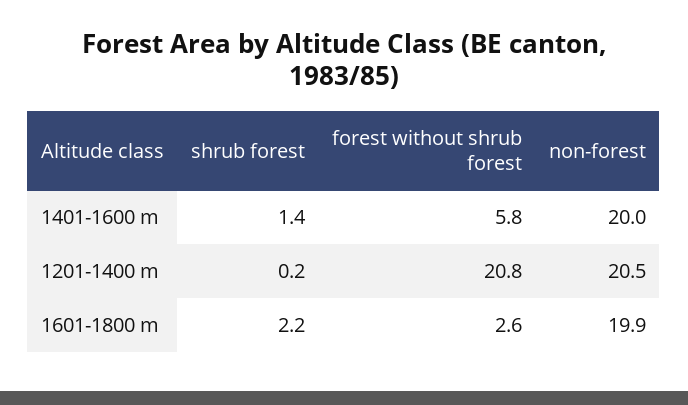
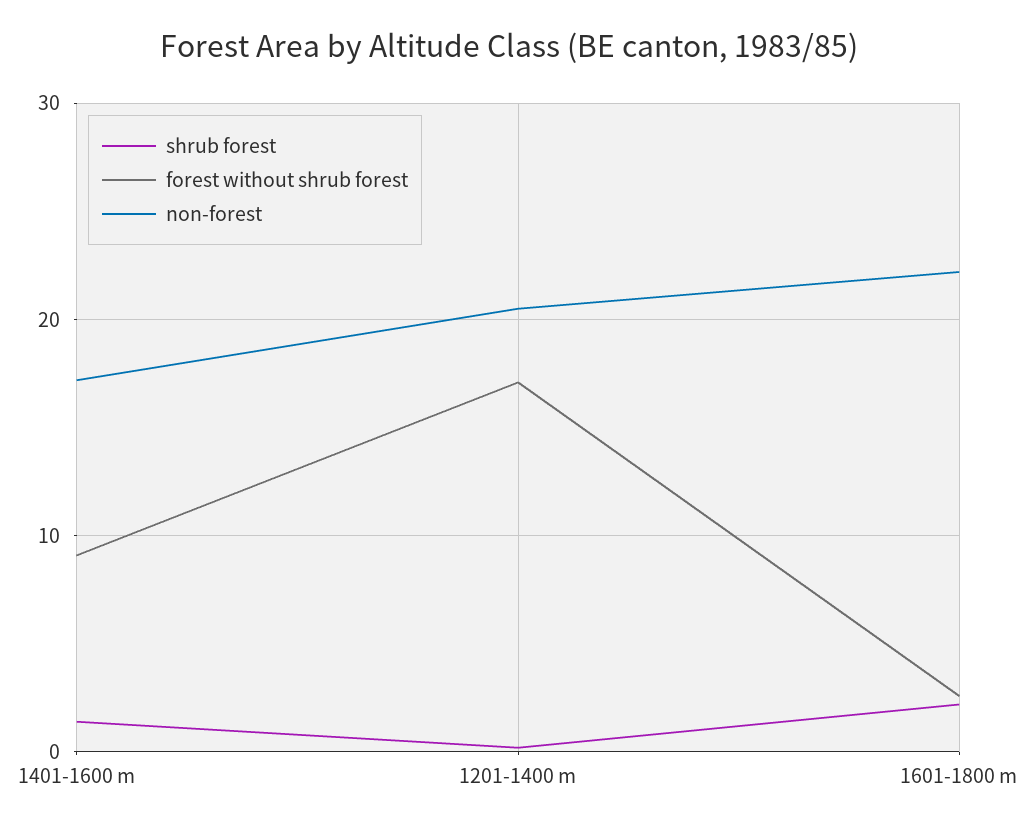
  {
    "shrub forest": {
      "1401-1600 m": 1.4,
      "1201-1400 m": 0.2,
      "1601-1800 m": 2.2
    },
    "forest without shrub forest": {
-     "1401-1600 m": 5.8,
+     "1401-1600 m": 9,
-     "1201-1400 m": 20.8,
+     "1201-1400 m": 17,
      "1601-1800 m": 2.6
    },
    "non-forest": {
-     "1401-1600 m": 20,
+     "1401-1600 m": 17,
      "1201-1400 m": 20.5,
-     "1601-1800 m": 19.9
+     "1601-1800 m": 22
    }
  }

